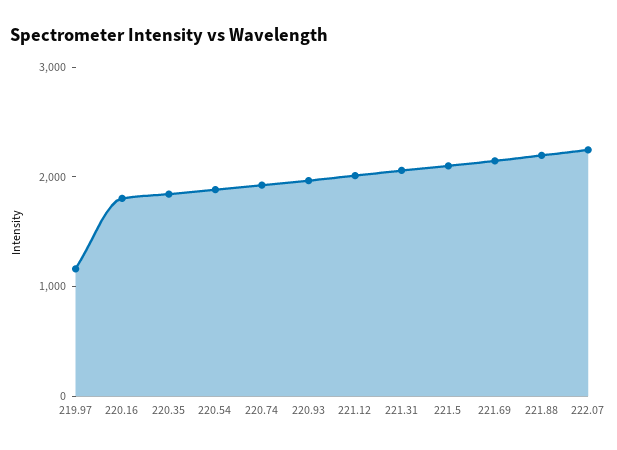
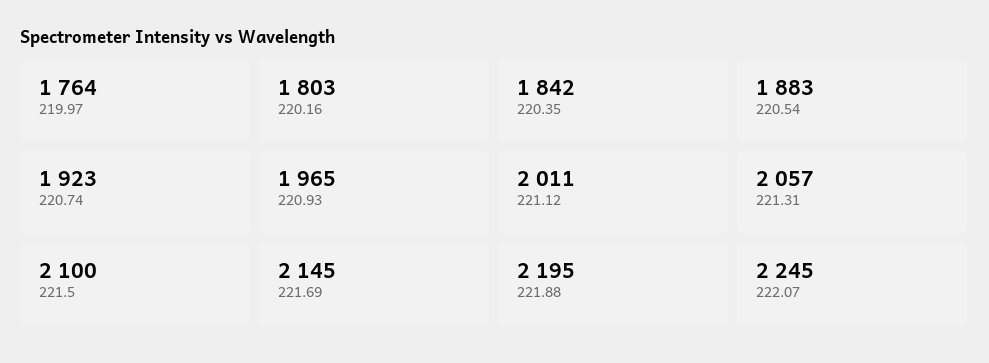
  {
-   "219.97": 1200,
+   "219.97": 1764,
    "220.16": 1803,
    "220.35": 1842,
    "220.54": 1883,
    "220.74": 1923,
    "220.93": 1965,
    "221.12": 2011,
    "221.31": 2057,
    "221.5": 2100,
    "221.69": 2145,
    "221.88": 2195,
    "222.07": 2245
  }

